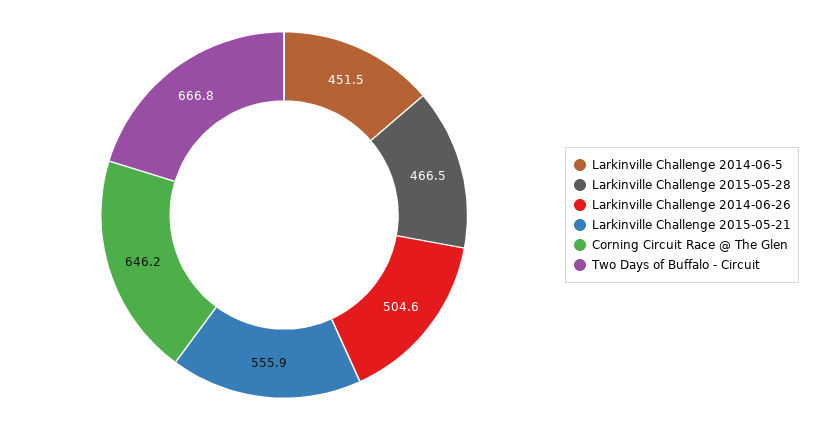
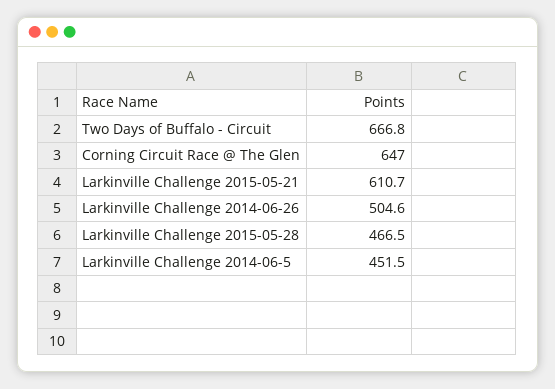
  {
    "Larkinville Challenge 2014-06-5": 451.5,
    "Larkinville Challenge 2015-05-28": 466.5,
    "Larkinville Challenge 2014-06-26": 504.6,
-   "Larkinville Challenge 2015-05-21": 555.9,
+   "Larkinville Challenge 2015-05-21": 610.7,
-   "Corning Circuit Race @ The Glen": 646.2,
+   "Corning Circuit Race @ The Glen": 647,
    "Two Days of Buffalo - Circuit": 666.8
  }

